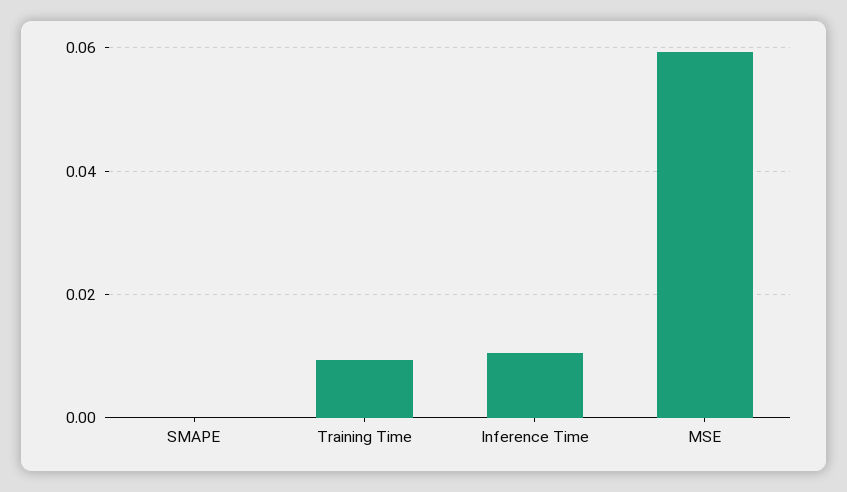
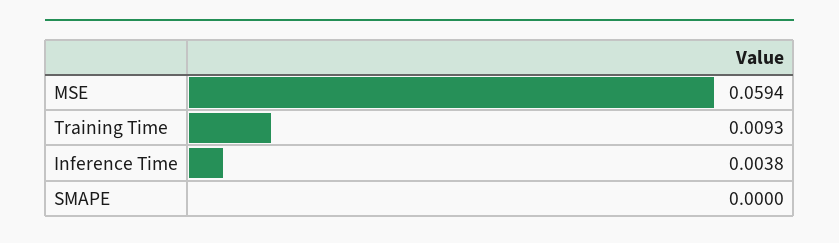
  {
    "SMAPE": 0,
    "Training Time": 0.0093,
-   "Inference Time": 0.01,
+   "Inference Time": 0.0038,
    "MSE": 0.0594
  }

